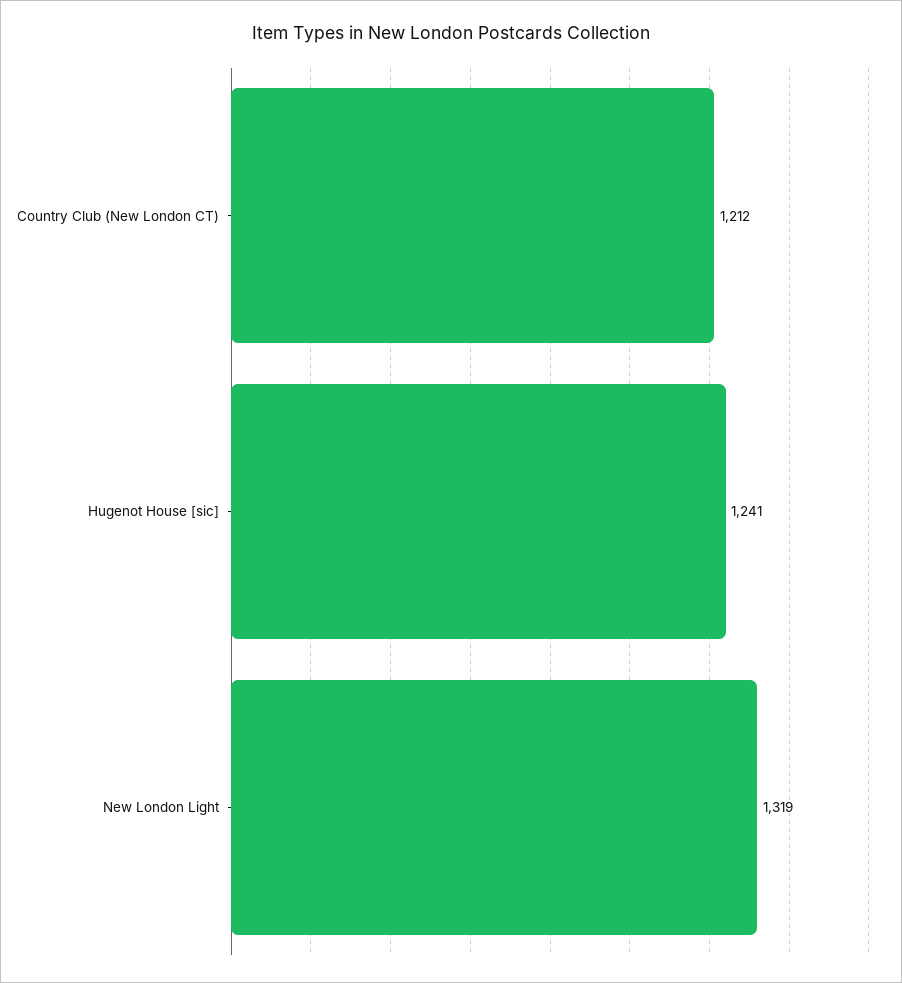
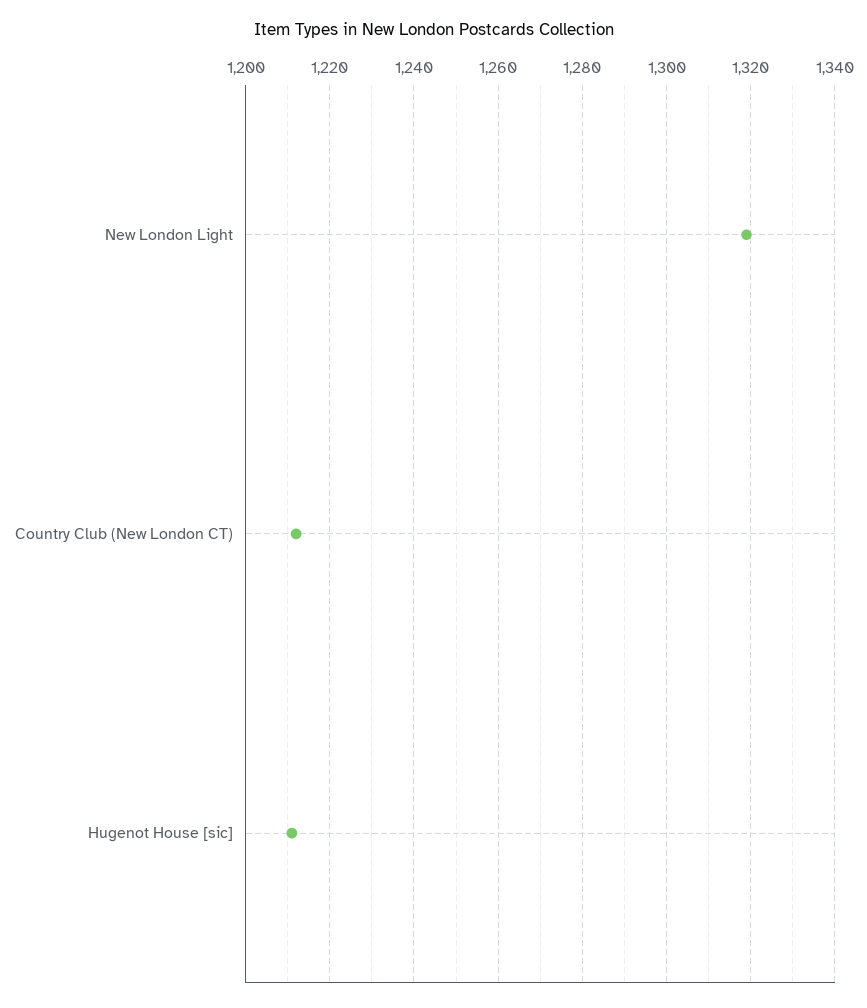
  {
    "Country Club (New London CT)": 1212,
-   "Hugenot House [sic]": 1241,
+   "Hugenot House [sic]": 1210,
    "New London Light": 1319
  }

